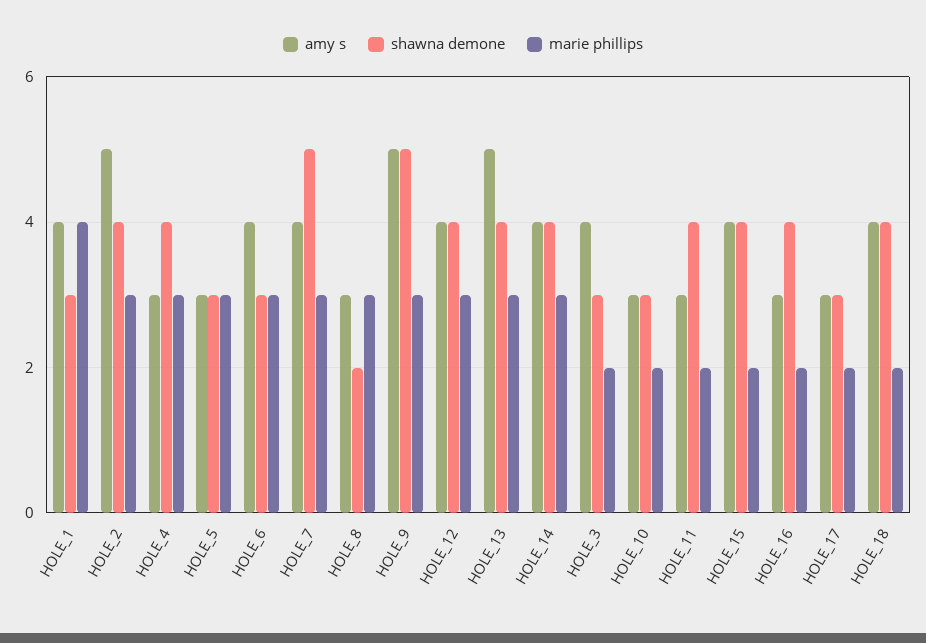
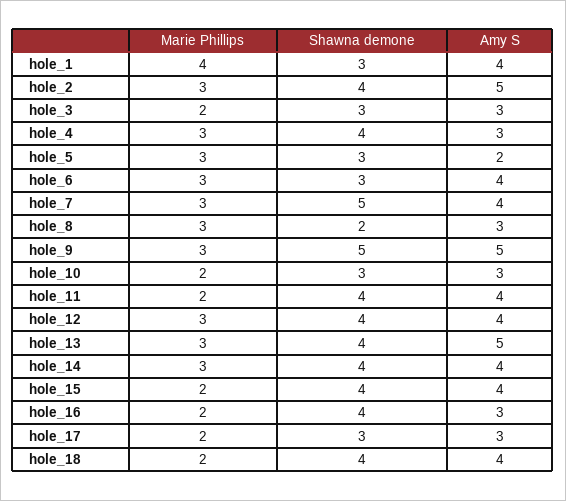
  {
    "amy s": {
      "HOLE_1": 4,
      "HOLE_2": 5,
      "HOLE_4": 3,
-     "HOLE_5": 3,
+     "HOLE_5": 2,
      "HOLE_6": 4,
      "HOLE_7": 4,
      "HOLE_8": 3,
      "HOLE_9": 5,
      "HOLE_12": 4,
      "HOLE_13": 5,
      "HOLE_14": 4,
-     "HOLE_3": 4,
+     "HOLE_3": 3,
      "HOLE_10": 3,
-     "HOLE_11": 3,
+     "HOLE_11": 4,
      "HOLE_15": 4,
      "HOLE_16": 3,
      "HOLE_17": 3,
      "HOLE_18": 4
    },
    "shawna demone": {
      "HOLE_1": 3,
      "HOLE_2": 4,
      "HOLE_4": 4,
      "HOLE_5": 3,
      "HOLE_6": 3,
      "HOLE_7": 5,
      "HOLE_8": 2,
      "HOLE_9": 5,
      "HOLE_12": 4,
      "HOLE_13": 4,
      "HOLE_14": 4,
      "HOLE_3": 3,
      "HOLE_10": 3,
      "HOLE_11": 4,
      "HOLE_15": 4,
      "HOLE_16": 4,
      "HOLE_17": 3,
      "HOLE_18": 4
    },
    "marie phillips": {
      "HOLE_1": 4,
      "HOLE_2": 3,
      "HOLE_4": 3,
      "HOLE_5": 3,
      "HOLE_6": 3,
      "HOLE_7": 3,
      "HOLE_8": 3,
      "HOLE_9": 3,
      "HOLE_12": 3,
      "HOLE_13": 3,
      "HOLE_14": 3,
      "HOLE_3": 2,
      "HOLE_10": 2,
      "HOLE_11": 2,
      "HOLE_15": 2,
      "HOLE_16": 2,
      "HOLE_17": 2,
      "HOLE_18": 2
    }
  }

